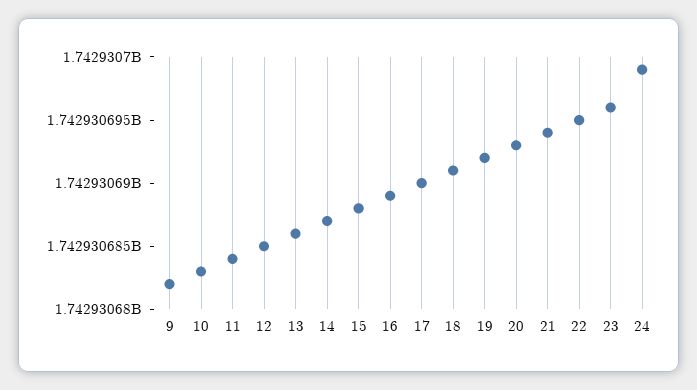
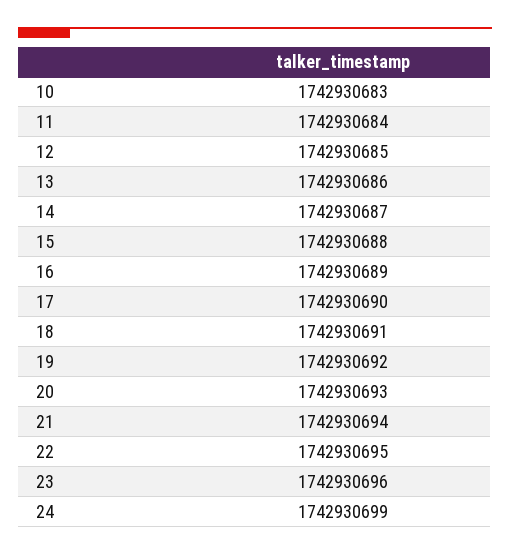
  {
-   "9": 1742930682,
    "10": 1742930683,
    "11": 1742930684,
    "12": 1742930685,
    "13": 1742930686,
    "14": 1742930687,
    "15": 1742930688,
    "16": 1742930689,
    "17": 1742930690,
    "18": 1742930691,
    "19": 1742930692,
    "20": 1742930693,
    "21": 1742930694,
    "22": 1742930695,
    "23": 1742930696,
    "24": 1742930699
  }

